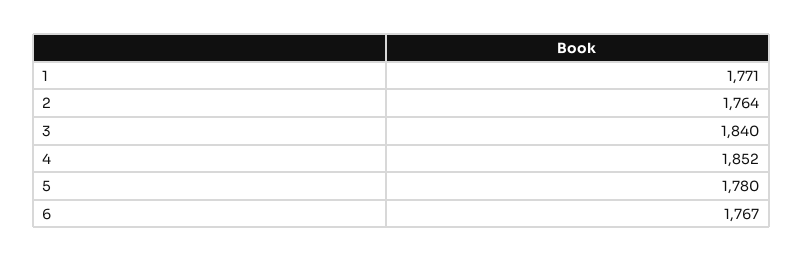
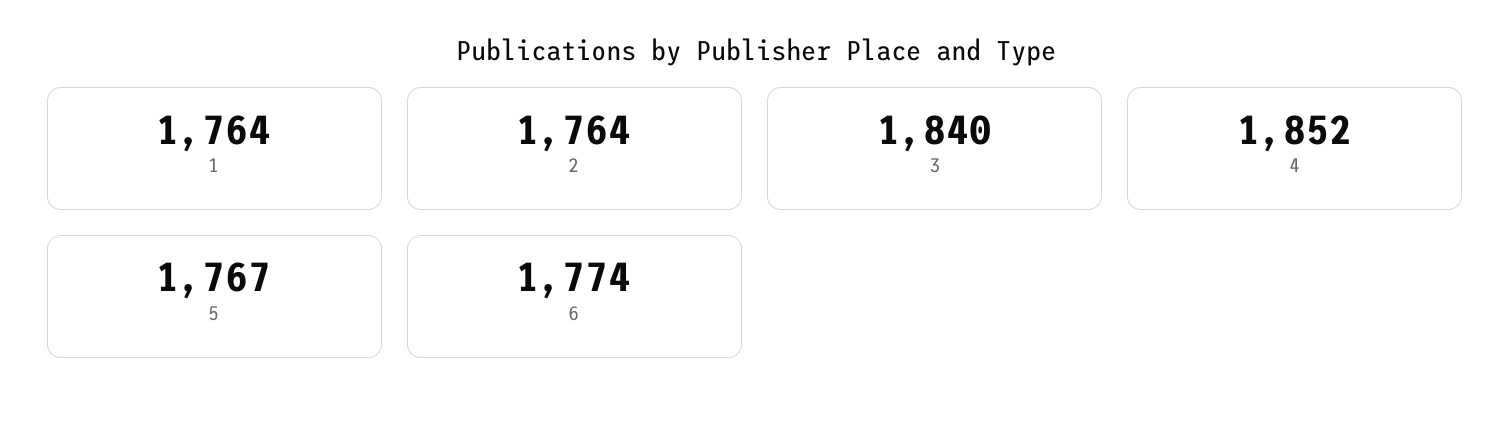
  {
-   "1": 1771,
+   "1": 1764,
    "2": 1764,
    "3": 1840,
    "4": 1852,
-   "5": 1780,
+   "5": 1767,
-   "6": 1767
+   "6": 1774
  }

